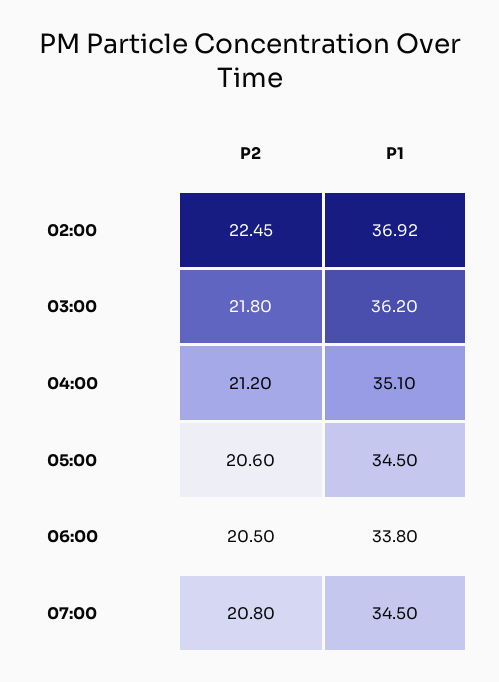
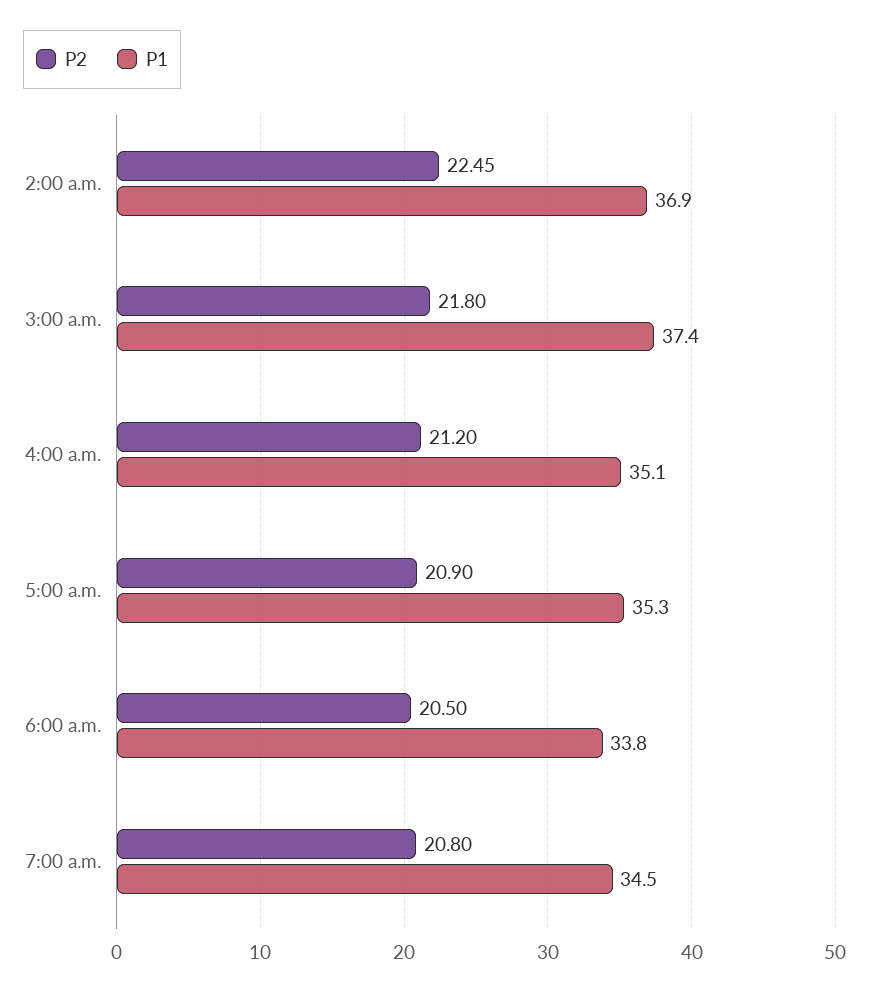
  {
    "P2": {
      "02:00": 22.45,
      "03:00": 21.8,
      "04:00": 21.2,
-     "05:00": 20.6,
+     "05:00": 20.9,
      "06:00": 20.5,
      "07:00": 20.8
    },
    "P1": {
      "02:00": 36.92,
-     "03:00": 36.2,
+     "03:00": 37.4,
      "04:00": 35.1,
-     "05:00": 34.5,
+     "05:00": 35.3,
      "06:00": 33.8,
      "07:00": 34.5
    }
  }

